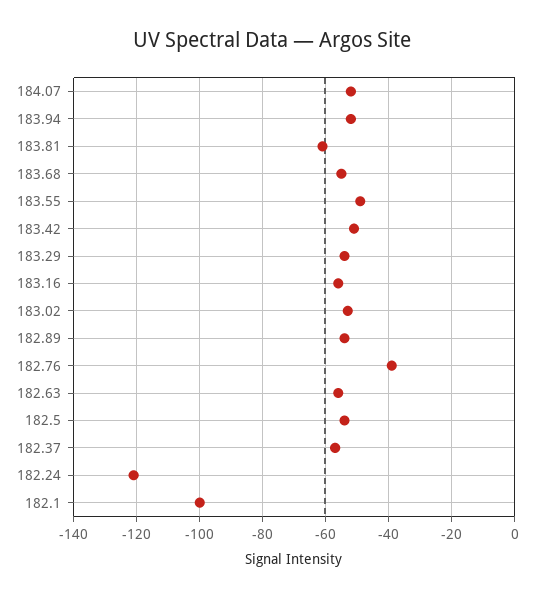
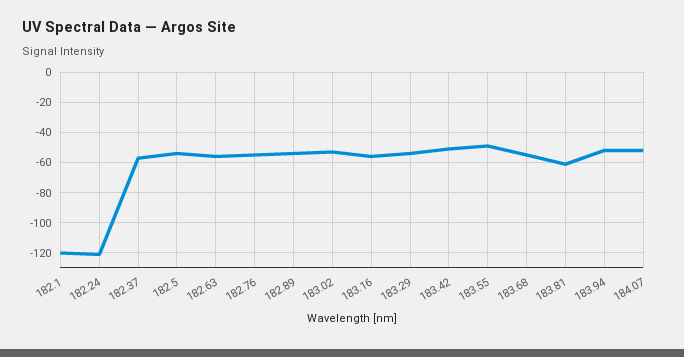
  {
    "184.07": -50,
    "183.94": -50,
    "183.81": -60,
    "183.68": -55,
    "183.55": -50,
    "183.42": -50,
    "183.29": -55,
    "183.16": -55,
    "183.02": -55,
    "182.89": -55,
-   "182.76": -40,
+   "182.76": -55,
    "182.63": -55,
    "182.5": -55,
    "182.37": -55,
    "182.24": -120,
-   "182.1": -100
+   "182.1": -120
  }

